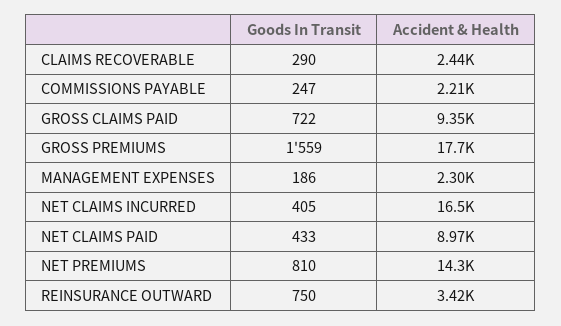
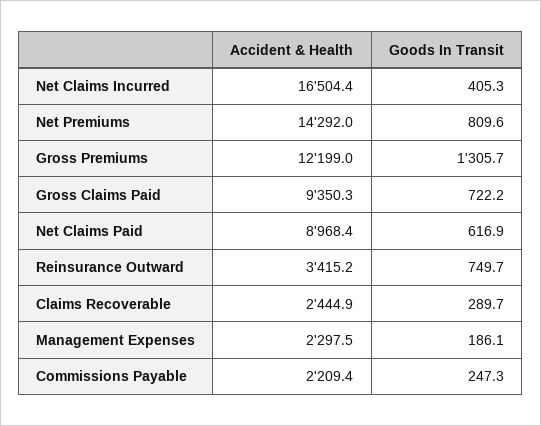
  {
    "Goods In Transit": {
      "CLAIMS RECOVERABLE": 289.7,
      "COMMISSIONS PAYABLE": 247.3,
      "GROSS CLAIMS PAID": 722.2,
-     "GROSS PREMIUMS": 1559,
+     "GROSS PREMIUMS": 1305.7,
      "MANAGEMENT EXPENSES": 186.1,
      "NET CLAIMS INCURRED": 405.3,
-     "NET CLAIMS PAID": 433,
+     "NET CLAIMS PAID": 616.9,
      "NET PREMIUMS": 809.6,
      "REINSURANCE OUTWARD": 749.7
    },
    "Accident & Health": {
      "CLAIMS RECOVERABLE": 2444.9,
      "COMMISSIONS PAYABLE": 2209.4,
      "GROSS CLAIMS PAID": 9350.3,
-     "GROSS PREMIUMS": 17700,
+     "GROSS PREMIUMS": 12199,
      "MANAGEMENT EXPENSES": 2297.5,
      "NET CLAIMS INCURRED": 16504.4,
      "NET CLAIMS PAID": 8968.4,
      "NET PREMIUMS": 14292,
      "REINSURANCE OUTWARD": 3415.2
    }
  }

